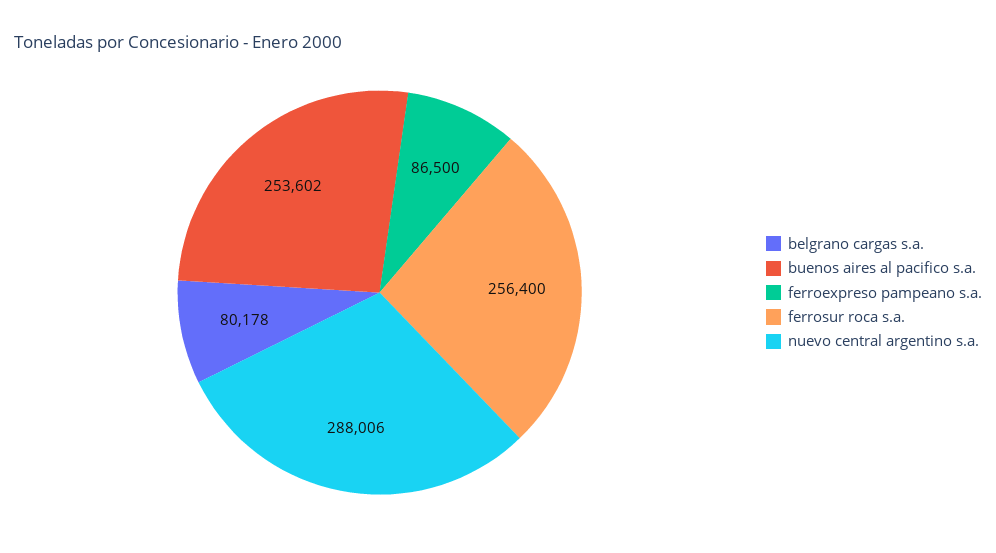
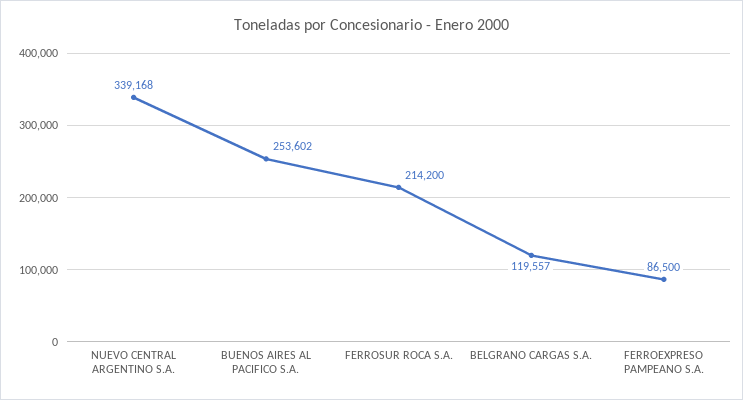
  {
-   "belgrano cargas s.a.": 80178,
+   "belgrano cargas s.a.": 119557,
    "buenos aires al pacifico s.a.": 253602,
    "ferroexpreso pampeano s.a.": 86500,
-   "ferrosur roca s.a.": 256400,
+   "ferrosur roca s.a.": 214200,
-   "nuevo central argentino s.a.": 288006
+   "nuevo central argentino s.a.": 339168
  }

